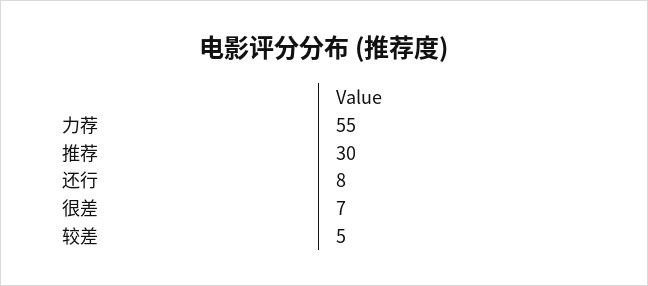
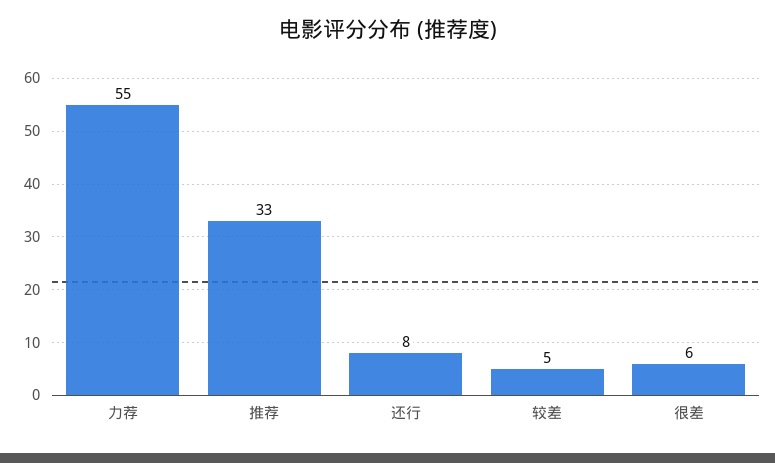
  {
    "力荐": 55,
-   "推荐": 30,
+   "推荐": 33,
    "还行": 8,
-   "很差": 7,
+   "很差": 6,
    "较差": 5
  }

